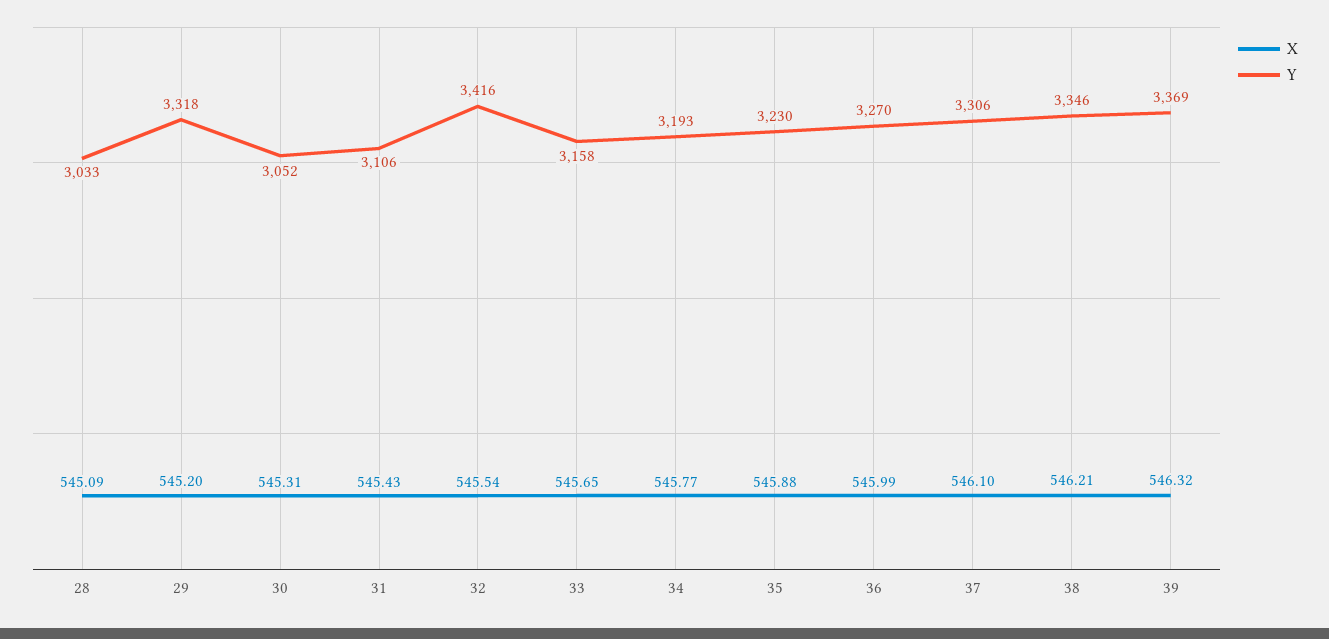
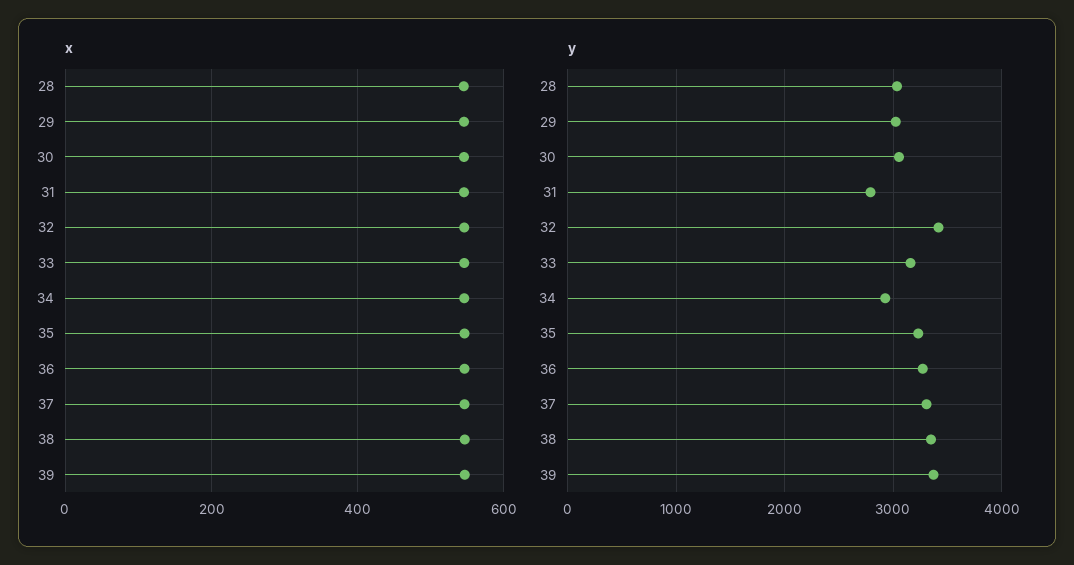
  {
    "X": {
      "28": 545.09,
      "29": 545.2,
      "30": 545.31,
      "31": 545.43,
      "32": 545.54,
      "33": 545.65,
      "34": 545.77,
      "35": 545.88,
      "36": 545.99,
      "37": 546.1,
      "38": 546.21,
      "39": 546.32
    },
    "Y": {
      "28": 3033,
-     "29": 3318,
+     "29": 3000,
      "30": 3052,
-     "31": 3106,
+     "31": 2800,
      "32": 3416,
      "33": 3158,
-     "34": 3193,
+     "34": 2900,
      "35": 3230,
      "36": 3270,
      "37": 3306,
      "38": 3346,
      "39": 3369
    }
  }

